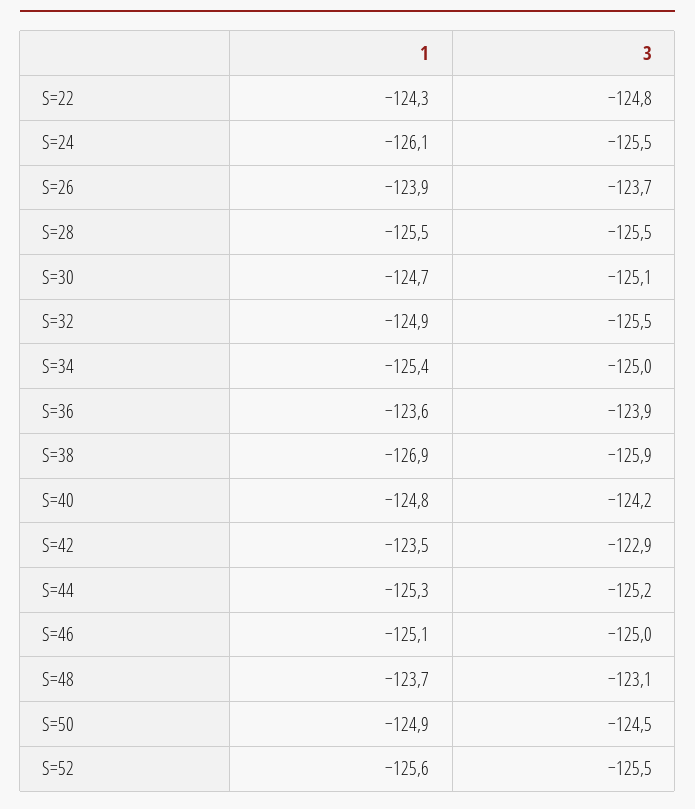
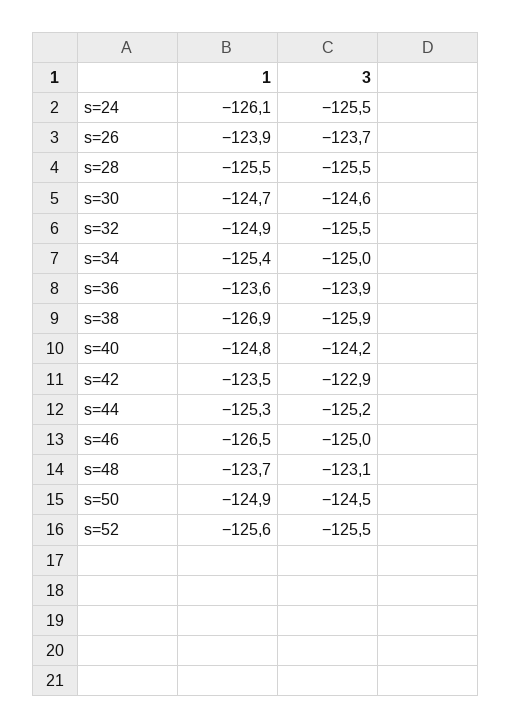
  {
    "1": {
-     "S=22": -124.3,
      "S=24": -126.1,
      "S=26": -123.9,
      "S=28": -125.5,
      "S=30": -124.7,
      "S=32": -124.9,
      "S=34": -125.4,
      "S=36": -123.6,
      "S=38": -126.9,
      "S=40": -124.8,
      "S=42": -123.5,
      "S=44": -125.3,
-     "S=46": -125.1,
+     "S=46": -126.5,
      "S=48": -123.7,
      "S=50": -124.9,
      "S=52": -125.6
    },
    "3": {
-     "S=22": -124.8,
      "S=24": -125.5,
      "S=26": -123.7,
      "S=28": -125.5,
-     "S=30": -125.1,
+     "S=30": -124.6,
      "S=32": -125.5,
      "S=34": -125,
      "S=36": -123.9,
      "S=38": -125.9,
      "S=40": -124.2,
      "S=42": -122.9,
      "S=44": -125.2,
      "S=46": -125,
      "S=48": -123.1,
      "S=50": -124.5,
      "S=52": -125.5
    }
  }

